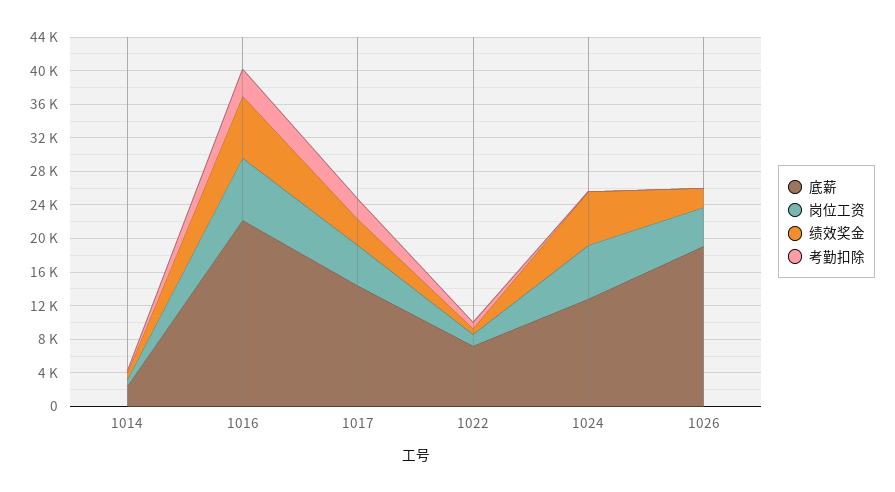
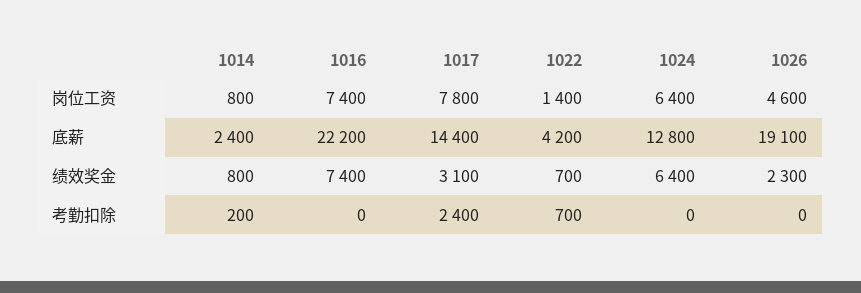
  {
    "底薪": {
      "1014": 2400,
      "1016": 22200,
      "1017": 14400,
-     "1022": 7000,
+     "1022": 4200,
      "1024": 12800,
      "1026": 19100
    },
    "岗位工资": {
      "1014": 800,
      "1016": 7400,
-     "1017": 5000,
+     "1017": 7800,
      "1022": 1400,
      "1024": 6400,
      "1026": 4600
    },
    "绩效奖金": {
      "1014": 800,
      "1016": 7400,
      "1017": 3100,
      "1022": 700,
      "1024": 6400,
      "1026": 2300
    },
    "考勤扣除": {
      "1014": 200,
-     "1016": 3000,
+     "1016": 0,
      "1017": 2400,
      "1022": 700,
      "1024": 0,
      "1026": 0
    }
  }

